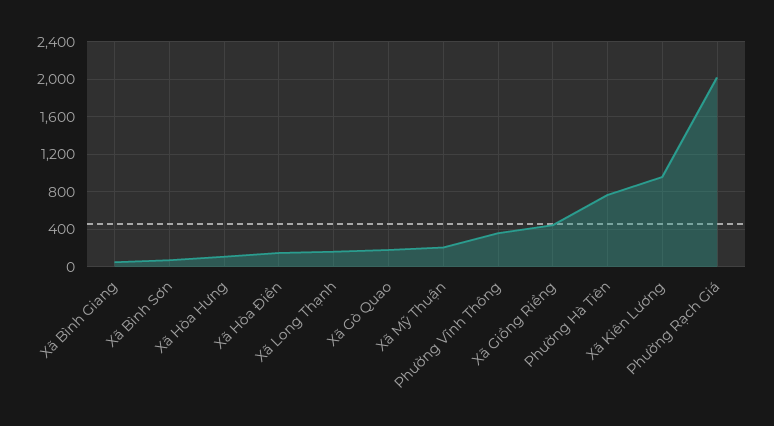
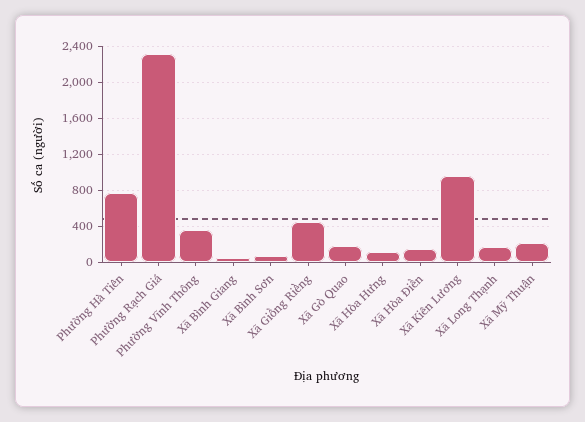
  {
    "Xã Bình Giang": 100,
    "Xã Bình Sơn": 100,
    "Xã Hòa Hưng": 100,
    "Xã Hòa Điền": 100,
    "Xã Long Thạnh": 200,
    "Xã Gò Quao": 200,
    "Xã Mỹ Thuận": 200,
    "Phường Vĩnh Thông": 400,
    "Xã Giồng Riềng": 400,
    "Phường Hà Tiên": 800,
    "Xã Kiên Lương": 1000,
-   "Phường Rạch Giá": 2000
+   "Phường Rạch Giá": 2300
  }

